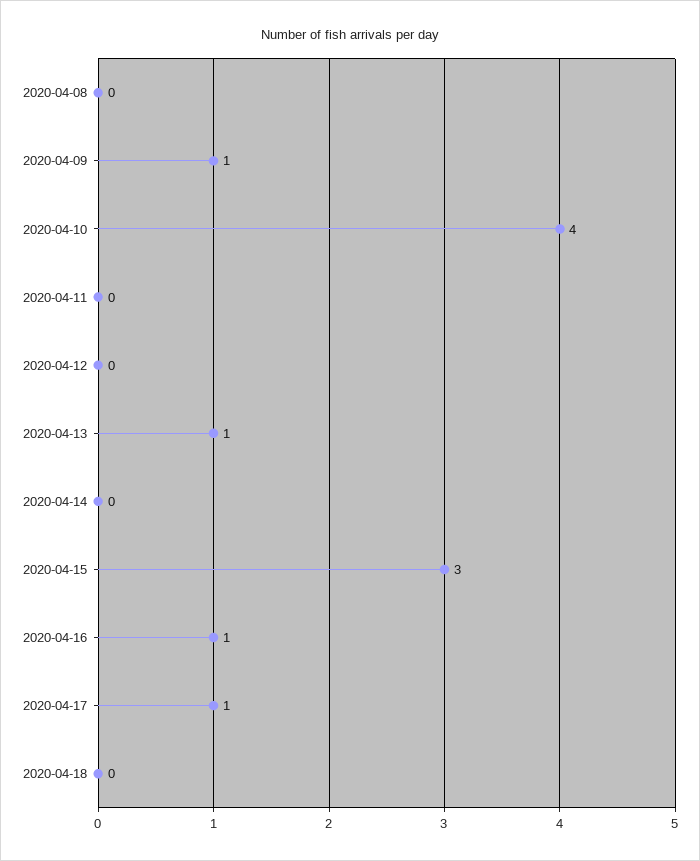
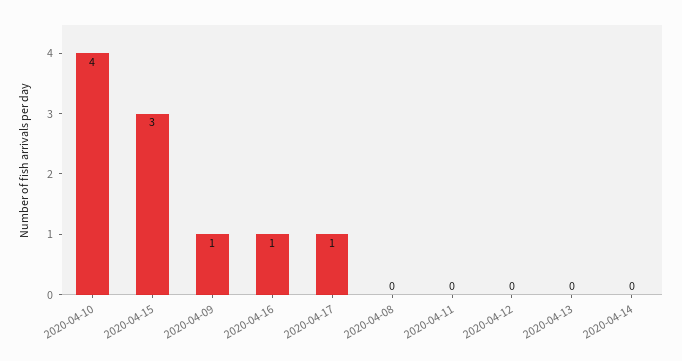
  {
    "2020-04-08": 0,
    "2020-04-09": 1,
    "2020-04-10": 4,
    "2020-04-11": 0,
    "2020-04-12": 0,
-   "2020-04-13": 1,
+   "2020-04-13": 0,
    "2020-04-14": 0,
    "2020-04-15": 3,
    "2020-04-16": 1,
-   "2020-04-17": 1,
+   "2020-04-17": 1
-   "2020-04-18": 0
  }

